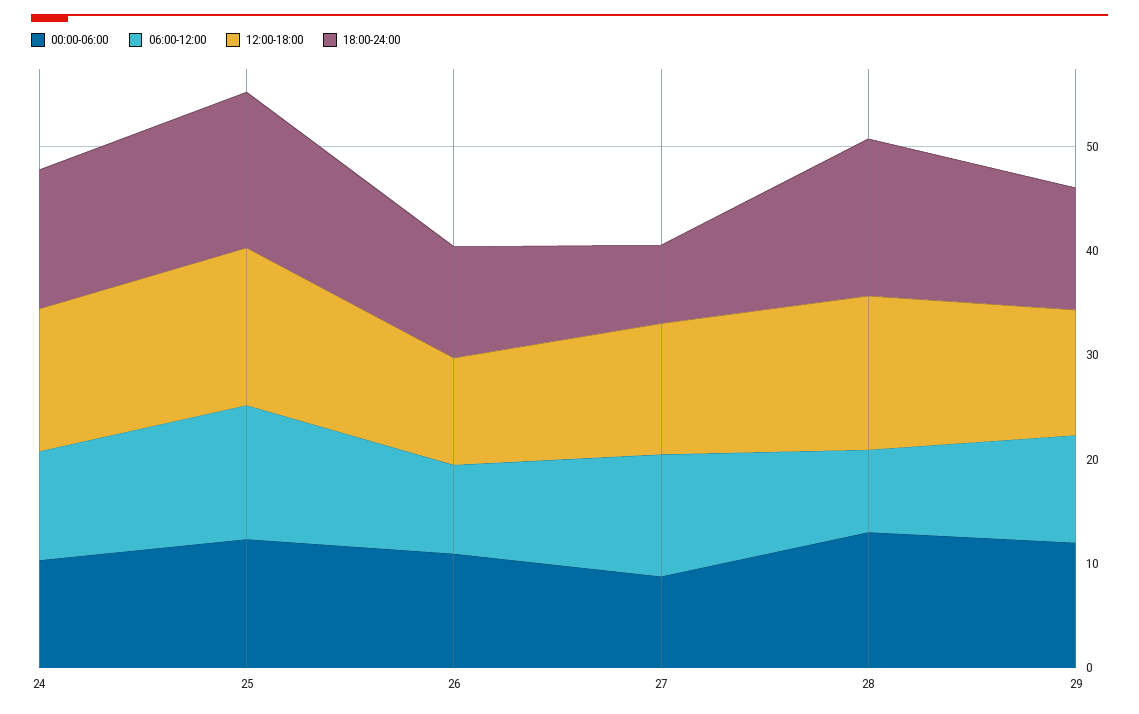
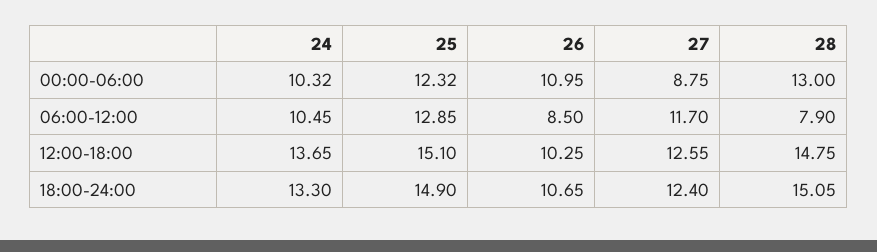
  {
    "00:00-06:00": {
      "24": 10.32,
      "25": 12.32,
      "26": 10.95,
      "27": 8.75,
-     "28": 13,
+     "28": 13
-     "29": 12
    },
    "06:00-12:00": {
      "24": 10.45,
      "25": 12.85,
      "26": 8.5,
      "27": 11.7,
-     "28": 7.9,
+     "28": 7.9
-     "29": 10
    },
    "12:00-18:00": {
      "24": 13.65,
      "25": 15.1,
      "26": 10.25,
      "27": 12.55,
-     "28": 14.75,
+     "28": 14.75
-     "29": 12
    },
    "18:00-24:00": {
      "24": 13.3,
      "25": 14.9,
      "26": 10.65,
-     "27": 8,
+     "27": 12.4,
-     "28": 15.05,
+     "28": 15.05
-     "29": 12
    }
  }

